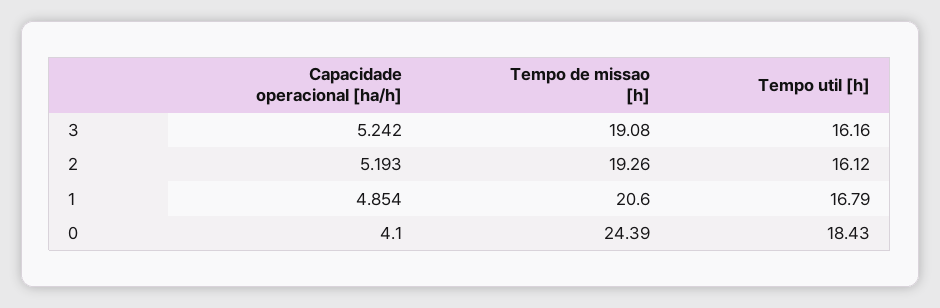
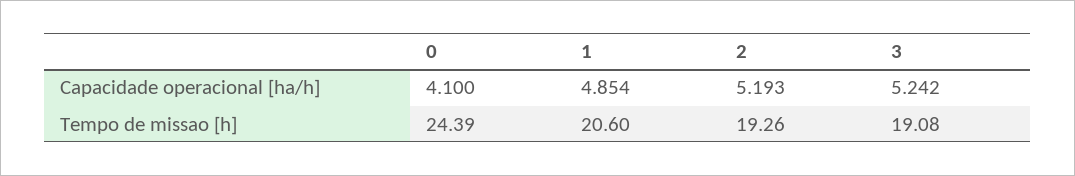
  {
    "Capacidade operacional [ha/h]": {
      "3": 5.242,
      "2": 5.193,
      "1": 4.854,
      "0": 4.1
    },
    "Tempo de missao [h]": {
      "3": 19.08,
      "2": 19.26,
      "1": 20.6,
      "0": 24.39
-   },
+   }
-   "Tempo util [h]": {
-     "3": 16.16,
-     "2": 16.12,
-     "1": 16.79,
-     "0": 18.43
-   }
  }

